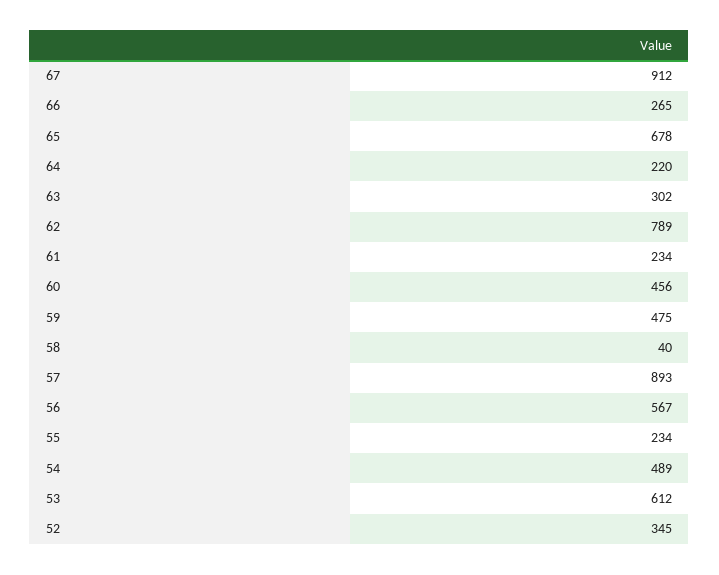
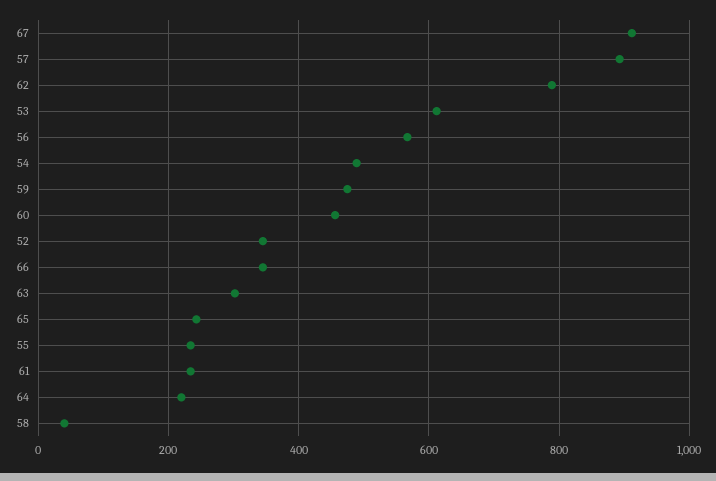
  {
    "67": 912,
-   "66": 265,
+   "66": 340,
-   "65": 678,
+   "65": 240,
    "64": 220,
    "63": 302,
    "62": 789,
    "61": 234,
    "60": 456,
    "59": 475,
    "58": 40,
    "57": 893,
    "56": 567,
    "55": 234,
    "54": 489,
    "53": 612,
    "52": 345
  }

